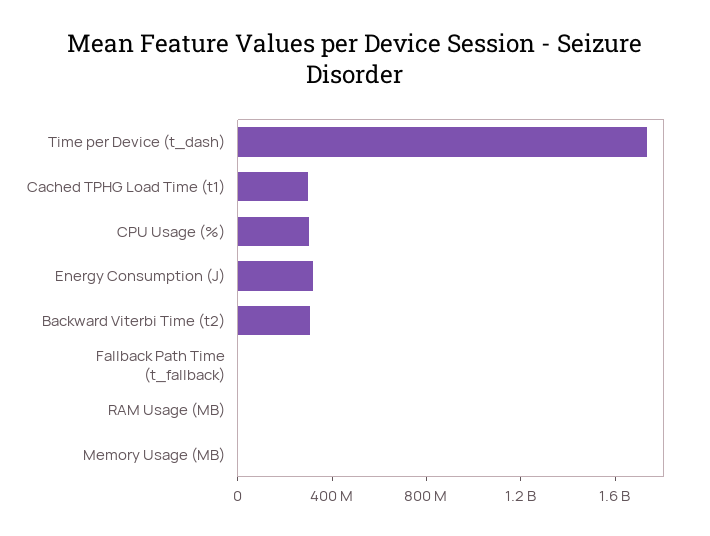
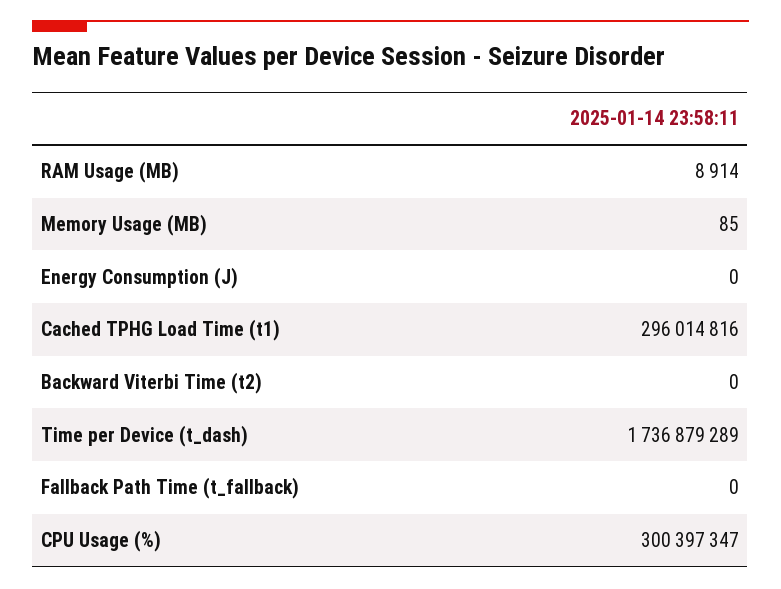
  {
    "Time per Device (t_dash)": 1736879289,
    "Cached TPHG Load Time (t1)": 296014816,
    "CPU Usage (%)": 300397347,
-   "Energy Consumption (J)": 300000000,
+   "Energy Consumption (J)": 0,
-   "Backward Viterbi Time (t2)": 300000000,
+   "Backward Viterbi Time (t2)": 0,
    "Fallback Path Time (t_fallback)": 0,
    "RAM Usage (MB)": 8914,
    "Memory Usage (MB)": 85
  }

